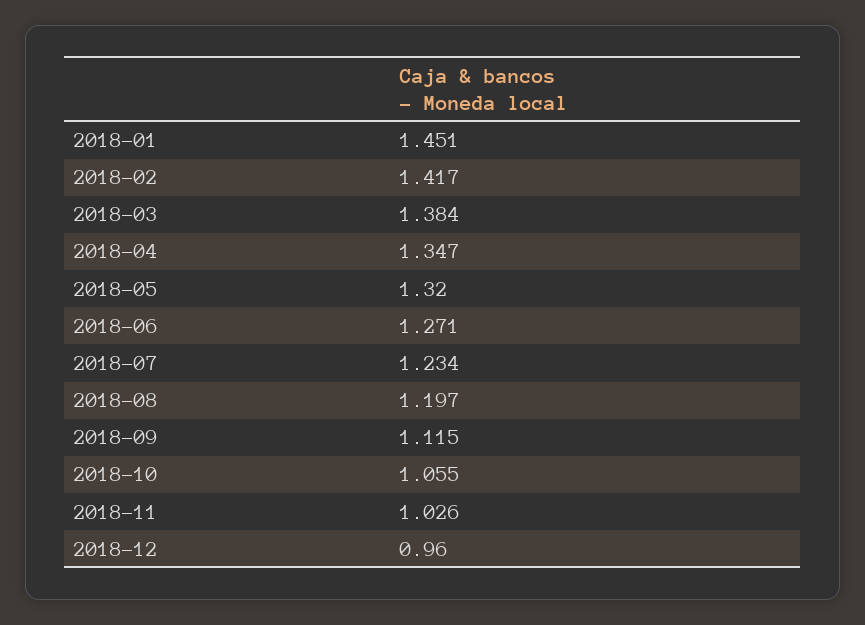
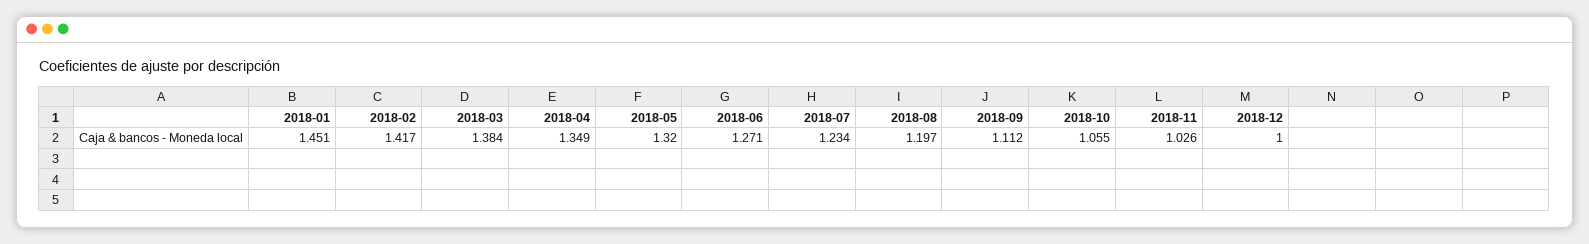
  {
    "2018-01": 1.451,
    "2018-02": 1.417,
    "2018-03": 1.384,
-   "2018-04": 1.347,
+   "2018-04": 1.349,
    "2018-05": 1.32,
    "2018-06": 1.271,
    "2018-07": 1.234,
    "2018-08": 1.197,
-   "2018-09": 1.115,
+   "2018-09": 1.112,
    "2018-10": 1.055,
    "2018-11": 1.026,
-   "2018-12": 0.96
+   "2018-12": 1
  }

